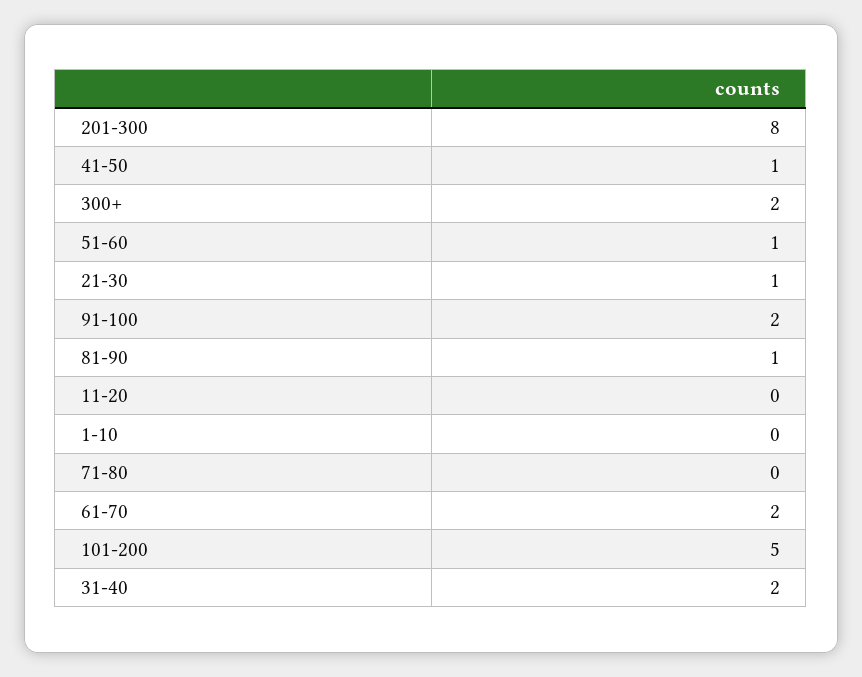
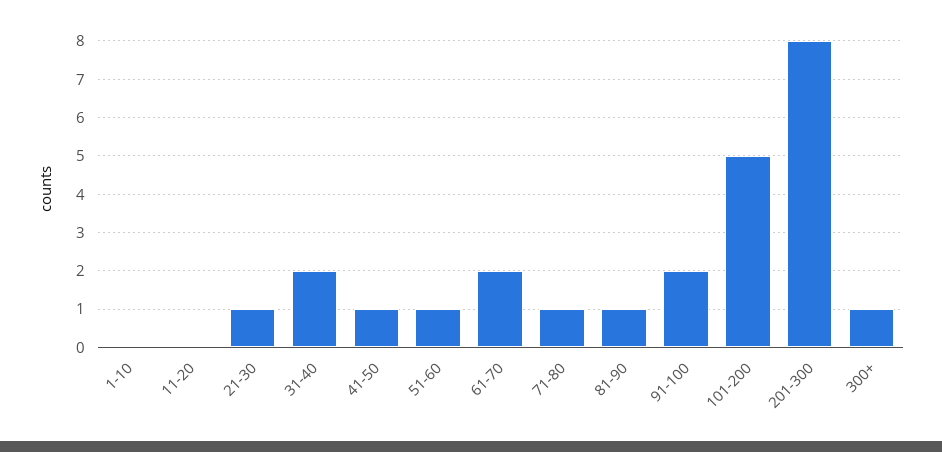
  {
    "201-300": 8,
    "41-50": 1,
-   "300+": 2,
+   "300+": 1,
    "51-60": 1,
    "21-30": 1,
    "91-100": 2,
    "81-90": 1,
    "11-20": 0,
    "1-10": 0,
-   "71-80": 0,
+   "71-80": 1,
    "61-70": 2,
    "101-200": 5,
    "31-40": 2
  }

